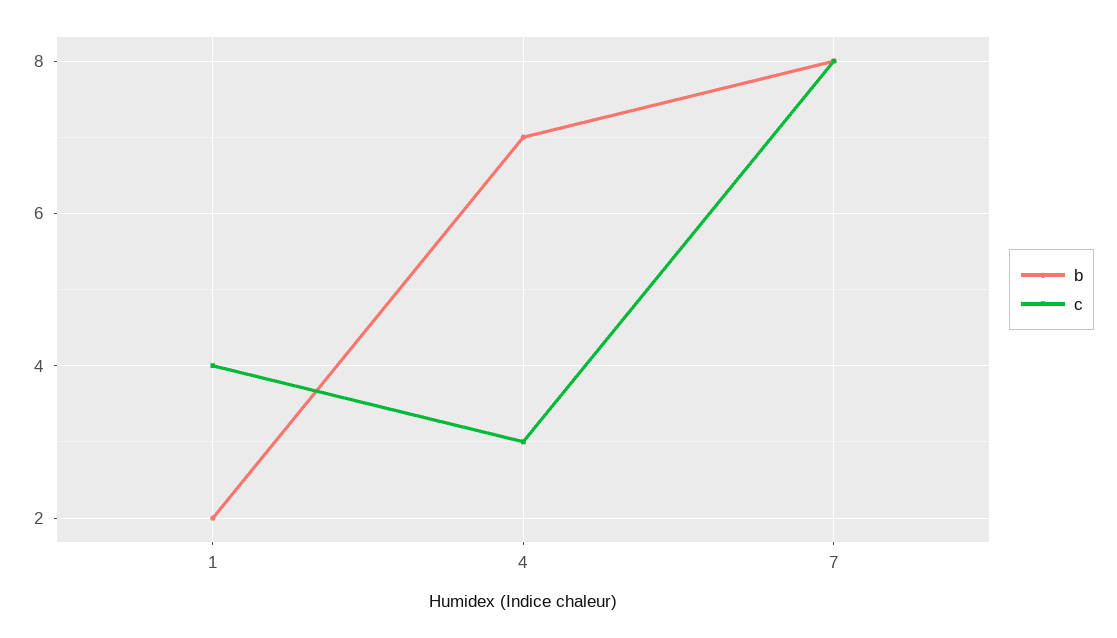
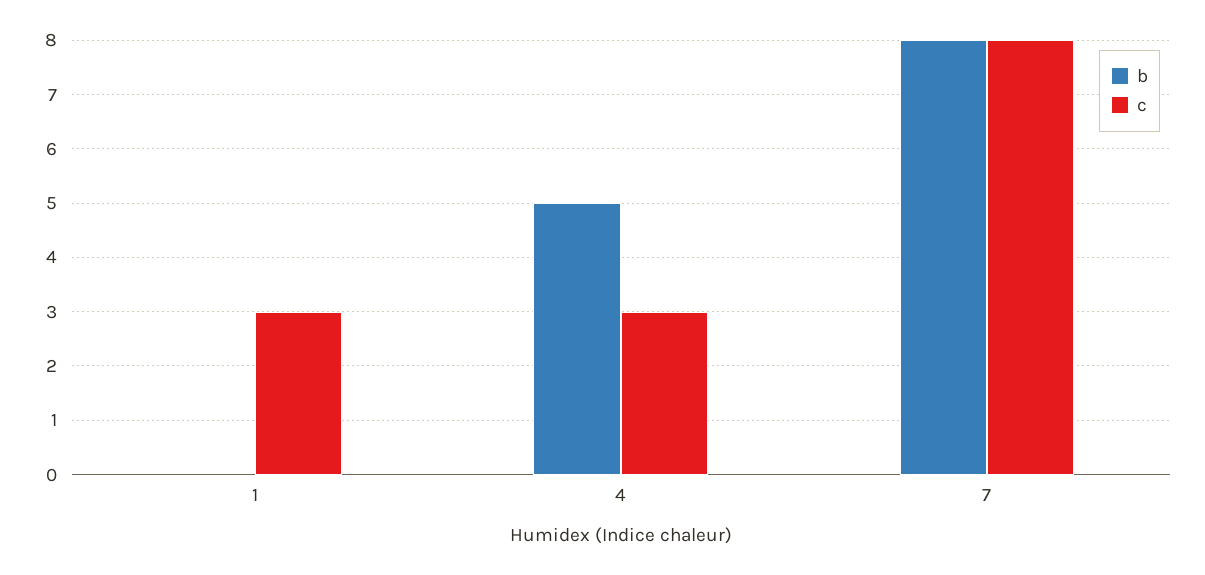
  {
    "b": {
-     "1": 2,
+     "1": 0,
-     "4": 7,
+     "4": 5,
      "7": 8
    },
    "c": {
-     "1": 4,
+     "1": 3,
      "4": 3,
      "7": 8
    }
  }

